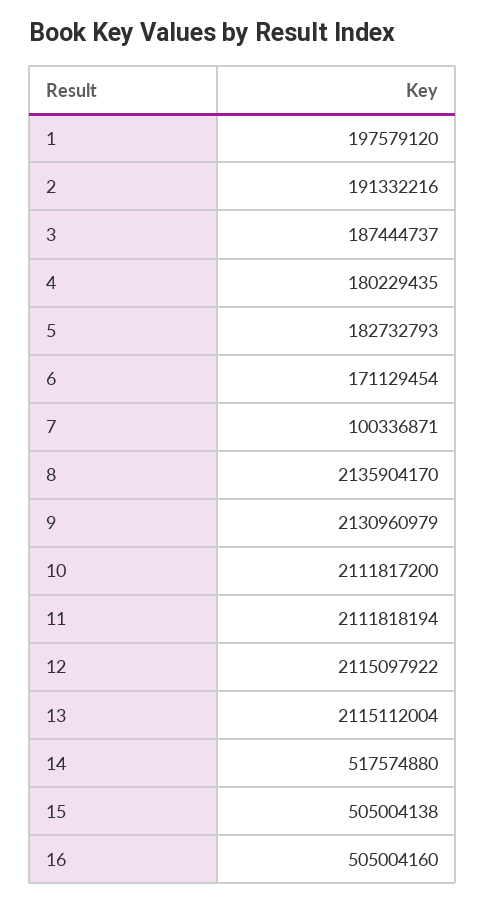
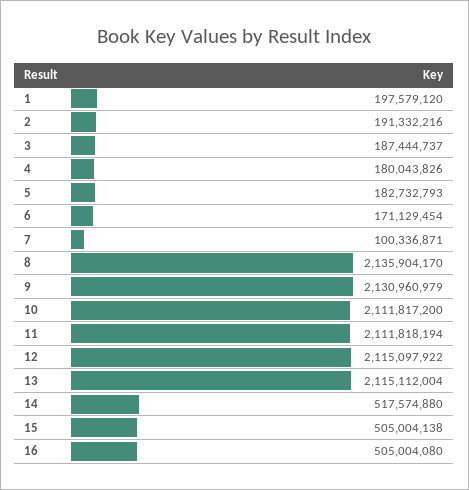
  {
    "1": 197579120,
    "2": 191332216,
    "3": 187444737,
-   "4": 180229435,
+   "4": 180043826,
    "5": 182732793,
    "6": 171129454,
    "7": 100336871,
    "8": 2135904170,
    "9": 2130960979,
    "10": 2111817200,
    "11": 2111818194,
    "12": 2115097922,
    "13": 2115112004,
    "14": 517574880,
    "15": 505004138,
-   "16": 505004160
+   "16": 505004080
  }

